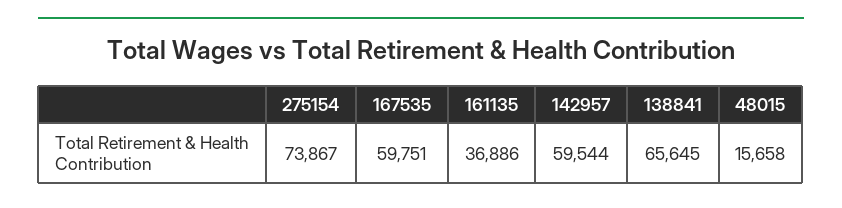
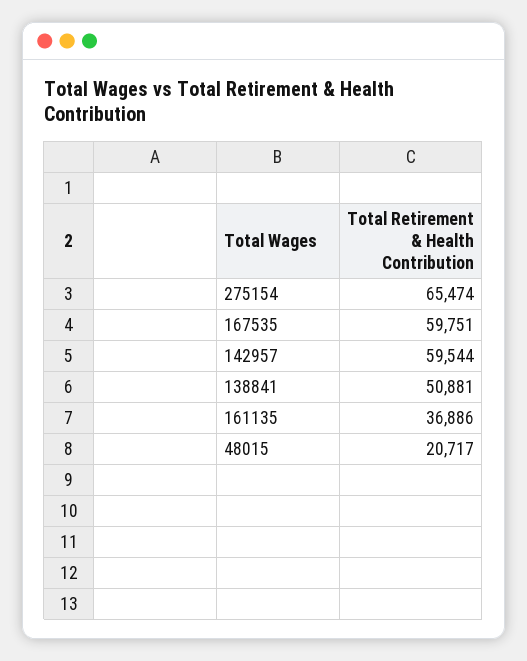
  {
-   "275154": 73867,
+   "275154": 65474,
    "167535": 59751,
    "161135": 36886,
    "142957": 59544,
-   "138841": 65645,
+   "138841": 50881,
-   "48015": 15658
+   "48015": 20717
  }

